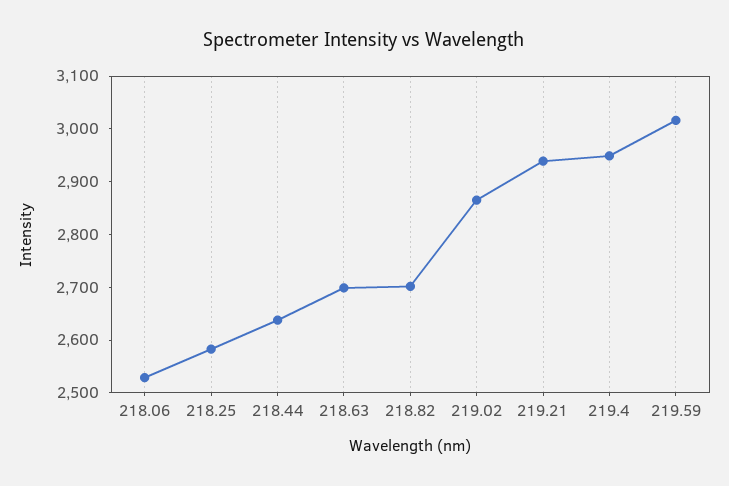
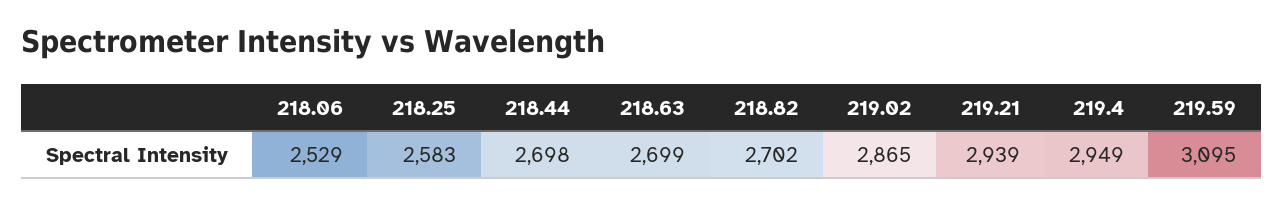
  {
    "218.06": 2529,
    "218.25": 2583,
-   "218.44": 2640,
+   "218.44": 2698,
    "218.63": 2699,
    "218.82": 2702,
    "219.02": 2865,
    "219.21": 2939,
    "219.4": 2949,
-   "219.59": 3020
+   "219.59": 3095
  }

